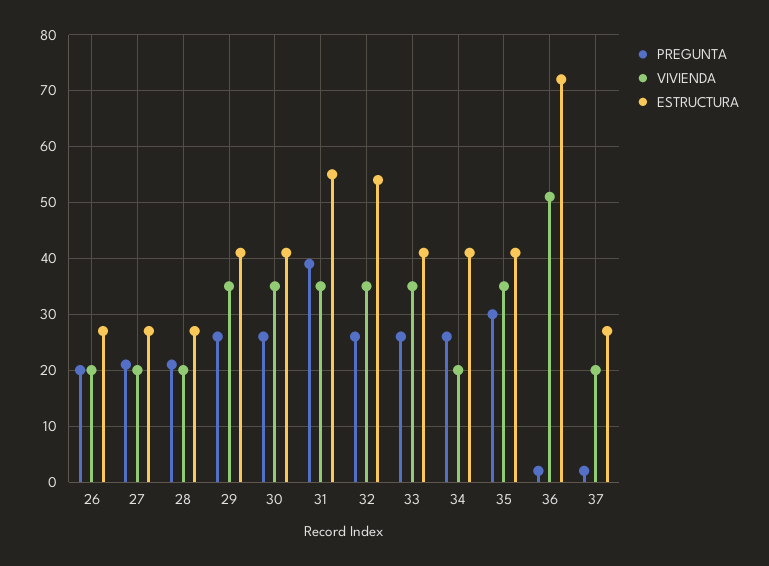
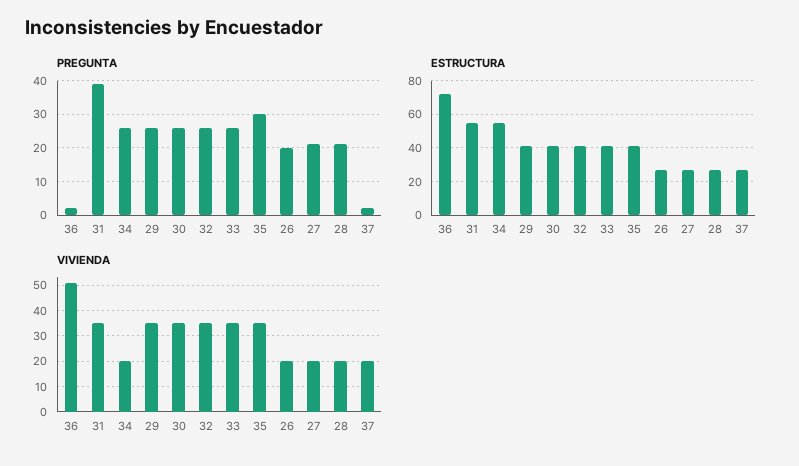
  {
    "PREGUNTA": {
      "26": 20,
      "27": 20,
      "28": 20,
      "29": 25,
      "30": 25,
      "31": 40,
      "32": 25,
      "33": 25,
      "34": 25,
      "35": 30,
      "36": 0,
      "37": 0
    },
    "VIVIENDA": {
      "26": 20,
      "27": 20,
      "28": 20,
      "29": 35,
      "30": 35,
      "31": 35,
      "32": 35,
      "33": 35,
      "34": 20,
      "35": 35,
      "36": 50,
      "37": 20
    },
    "ESTRUCTURA": {
      "26": 25,
      "27": 25,
      "28": 25,
      "29": 40,
      "30": 40,
      "31": 55,
-     "32": 55,
+     "32": 40,
      "33": 40,
-     "34": 40,
+     "34": 55,
      "35": 40,
      "36": 70,
      "37": 25
    }
  }

